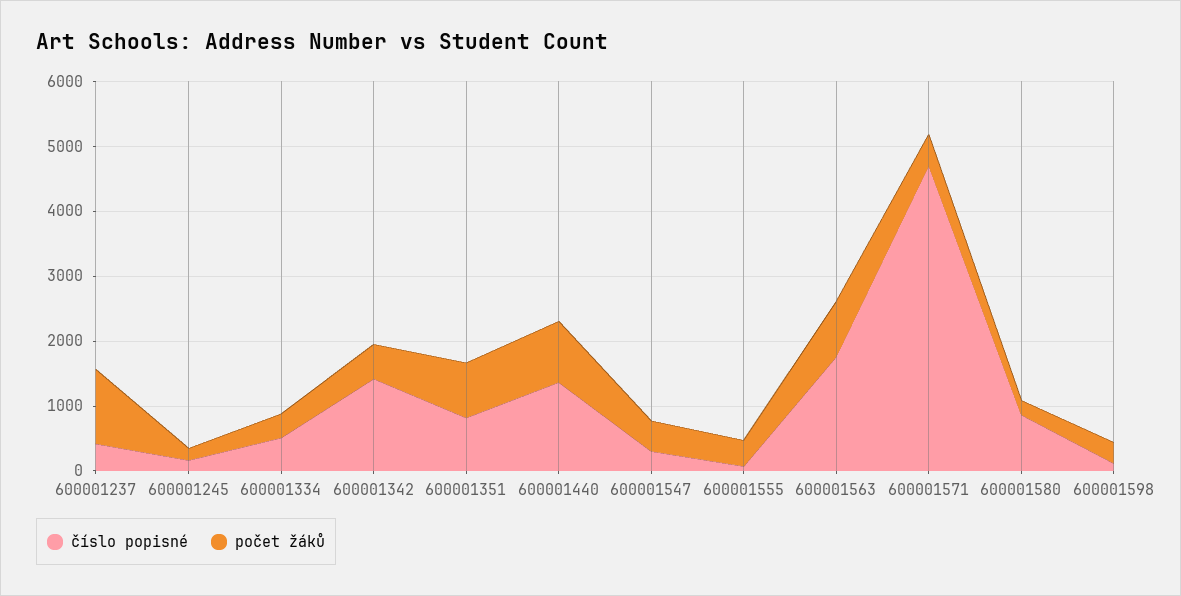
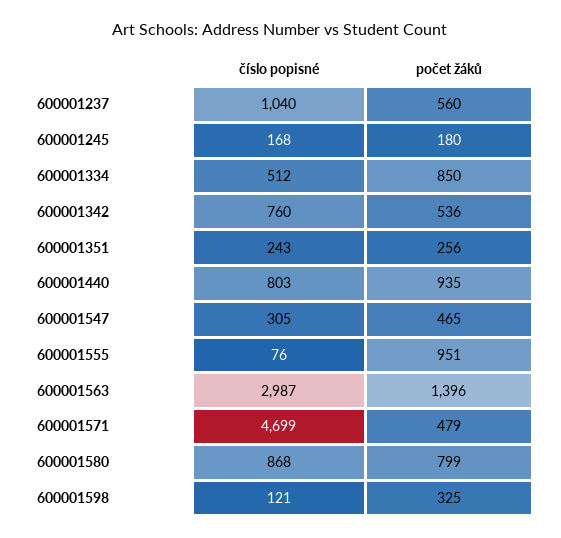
  {
    "číslo popisné": {
-     "600001237": 400,
+     "600001237": 1040,
      "600001245": 168,
      "600001334": 512,
-     "600001342": 1400,
+     "600001342": 760,
-     "600001351": 800,
+     "600001351": 243,
-     "600001440": 1400,
+     "600001440": 803,
      "600001547": 305,
      "600001555": 76,
-     "600001563": 1800,
+     "600001563": 2987,
      "600001571": 4699,
      "600001580": 868,
      "600001598": 121
    },
    "počet žáků": {
-     "600001237": 1200,
+     "600001237": 560,
      "600001245": 180,
-     "600001334": 400,
+     "600001334": 850,
      "600001342": 536,
-     "600001351": 800,
+     "600001351": 256,
      "600001440": 935,
      "600001547": 465,
-     "600001555": 400,
+     "600001555": 951,
-     "600001563": 800,
+     "600001563": 1396,
      "600001571": 479,
-     "600001580": 200,
+     "600001580": 799,
      "600001598": 325
    }
  }

